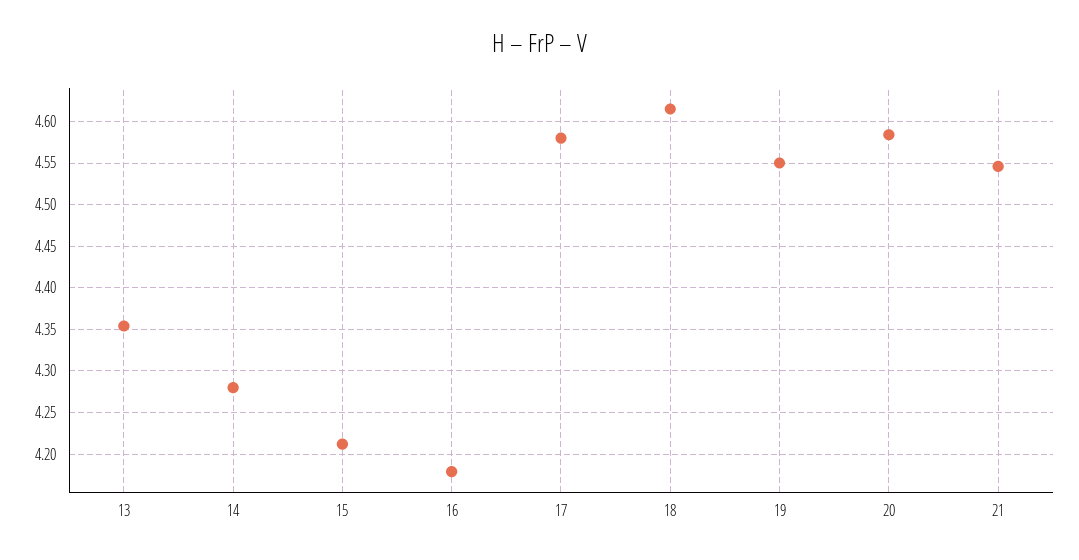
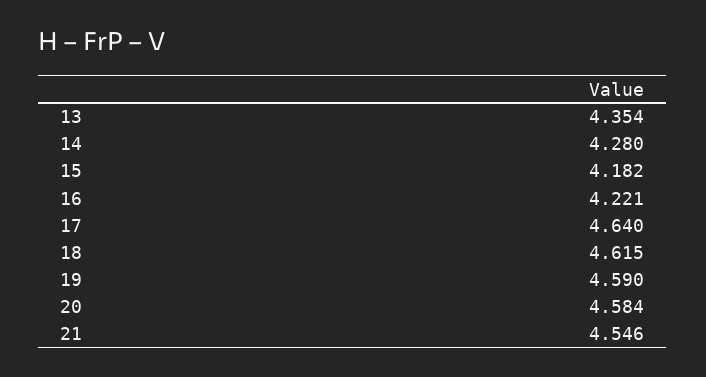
  {
    "13": 4.354,
    "14": 4.28,
-   "15": 4.21,
+   "15": 4.182,
-   "16": 4.18,
+   "16": 4.221,
-   "17": 4.58,
+   "17": 4.64,
    "18": 4.615,
-   "19": 4.55,
+   "19": 4.59,
    "20": 4.584,
    "21": 4.546
  }

